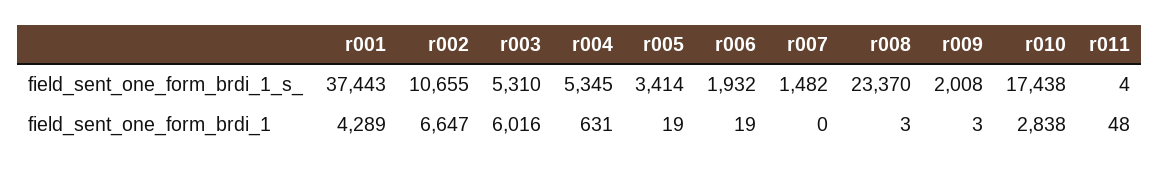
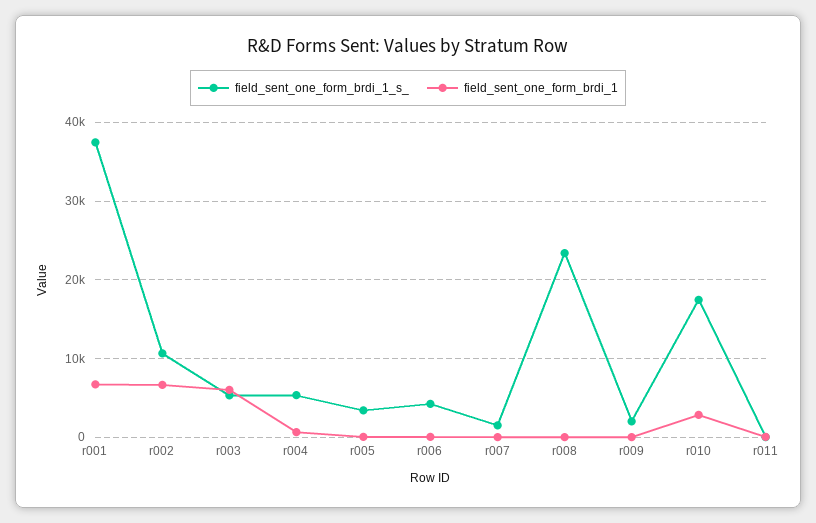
  {
    "field_sent_one_form_brdi_1_s_": {
      "r001": 37443,
      "r002": 10655,
      "r003": 5310,
      "r004": 5345,
      "r005": 3414,
-     "r006": 1932,
+     "r006": 4000,
      "r007": 1482,
      "r008": 23370,
      "r009": 2008,
      "r010": 17438,
      "r011": 4
    },
    "field_sent_one_form_brdi_1": {
-     "r001": 4289,
+     "r001": 7000,
      "r002": 6647,
      "r003": 6016,
      "r004": 631,
      "r005": 19,
      "r006": 19,
      "r007": 0,
      "r008": 3,
      "r009": 3,
      "r010": 2838,
      "r011": 48
    }
  }

